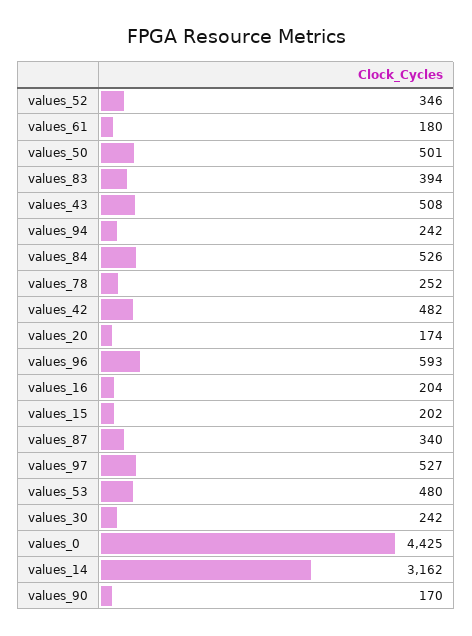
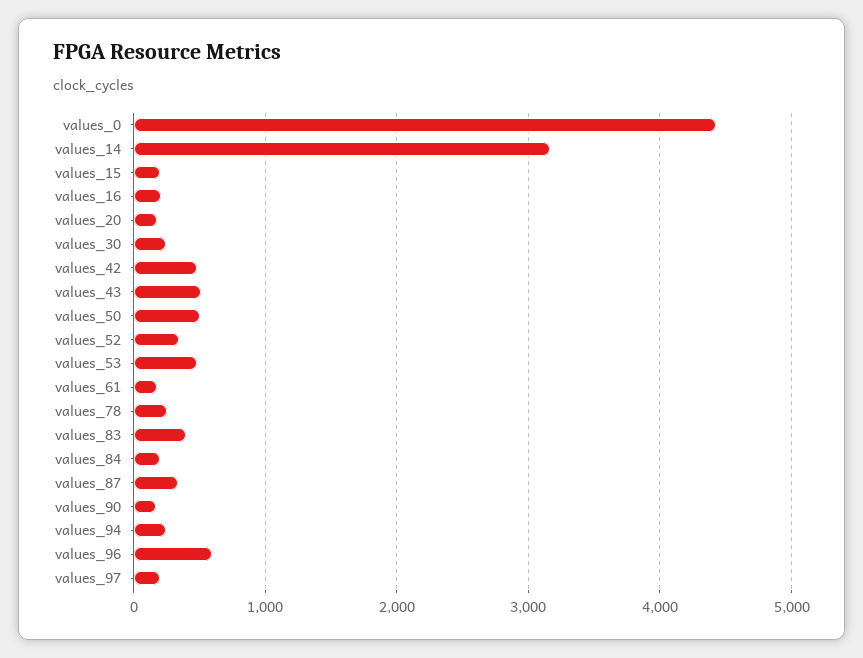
  {
    "values_52": 346,
    "values_61": 180,
    "values_50": 501,
    "values_83": 394,
    "values_43": 508,
    "values_94": 242,
-   "values_84": 526,
+   "values_84": 200,
    "values_78": 252,
    "values_42": 482,
    "values_20": 174,
    "values_96": 593,
    "values_16": 204,
    "values_15": 202,
    "values_87": 340,
-   "values_97": 527,
+   "values_97": 200,
    "values_53": 480,
    "values_30": 242,
    "values_0": 4425,
    "values_14": 3162,
    "values_90": 170
  }

